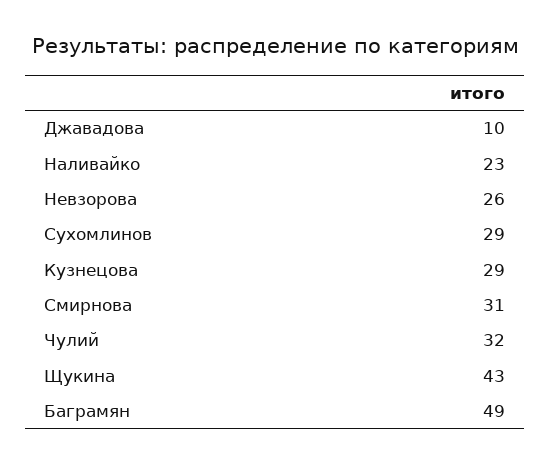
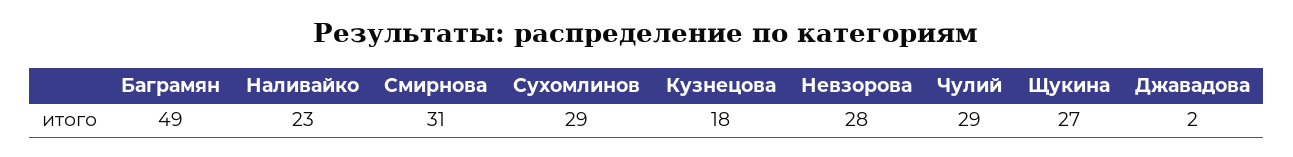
  {
-   "Джавадова": 10,
+   "Джавадова": 2,
    "Наливайко": 23,
-   "Невзорова": 26,
+   "Невзорова": 28,
    "Сухомлинов": 29,
-   "Кузнецова": 29,
+   "Кузнецова": 18,
    "Смирнова": 31,
-   "Чулий": 32,
+   "Чулий": 29,
-   "Щукина": 43,
+   "Щукина": 27,
    "Баграмян": 49
  }

